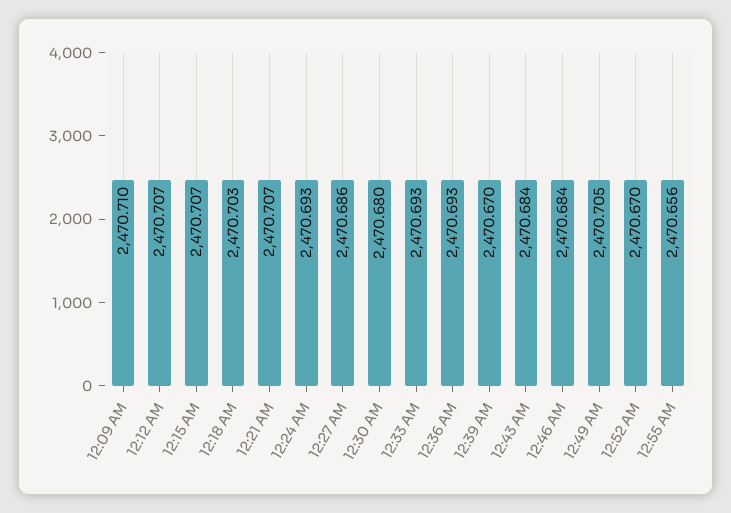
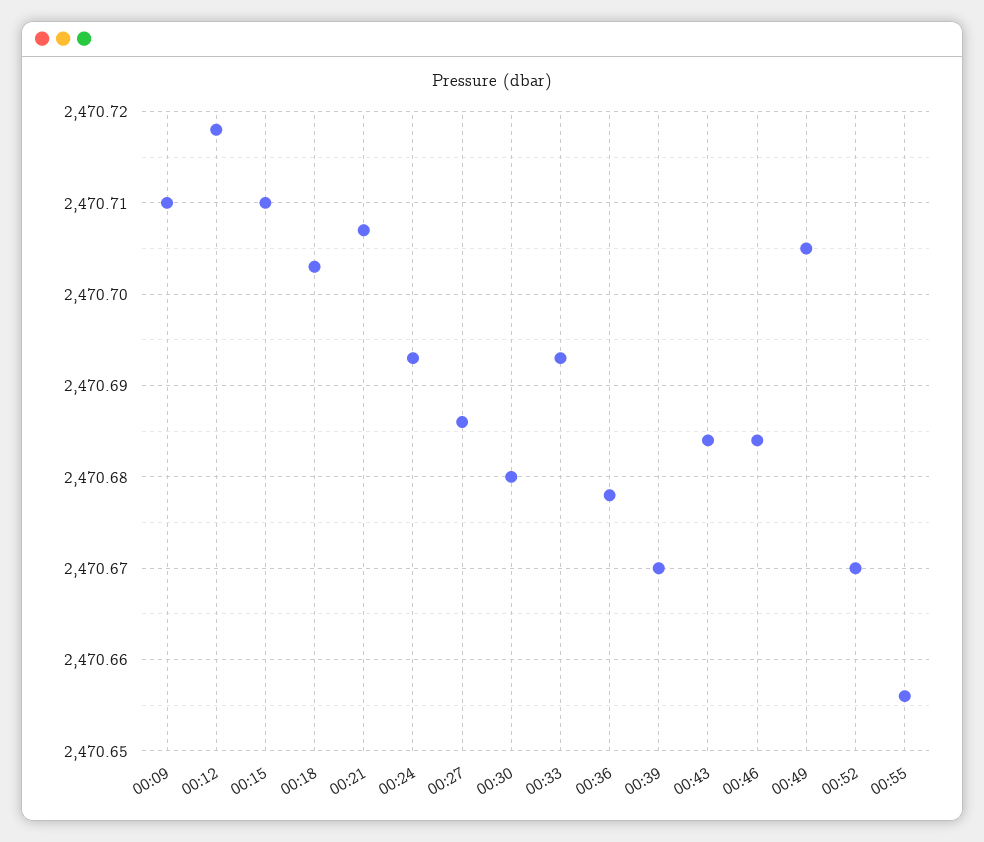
  {
    "12:09 AM": 2470.71,
-   "12:12 AM": 2470.707,
+   "12:12 AM": 2470.718,
-   "12:15 AM": 2470.707,
+   "12:15 AM": 2470.71,
    "12:18 AM": 2470.703,
    "12:21 AM": 2470.707,
    "12:24 AM": 2470.693,
    "12:27 AM": 2470.686,
    "12:30 AM": 2470.68,
    "12:33 AM": 2470.693,
-   "12:36 AM": 2470.693,
+   "12:36 AM": 2470.678,
    "12:39 AM": 2470.67,
    "12:43 AM": 2470.684,
    "12:46 AM": 2470.684,
    "12:49 AM": 2470.705,
    "12:52 AM": 2470.67,
    "12:55 AM": 2470.656
  }

